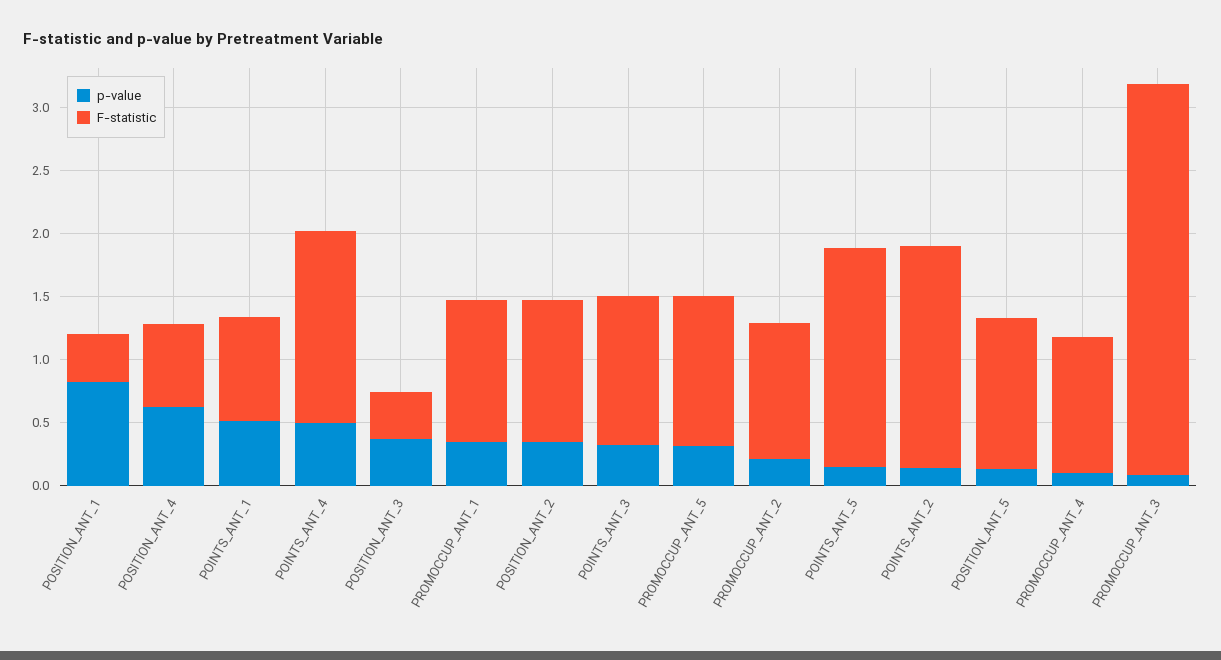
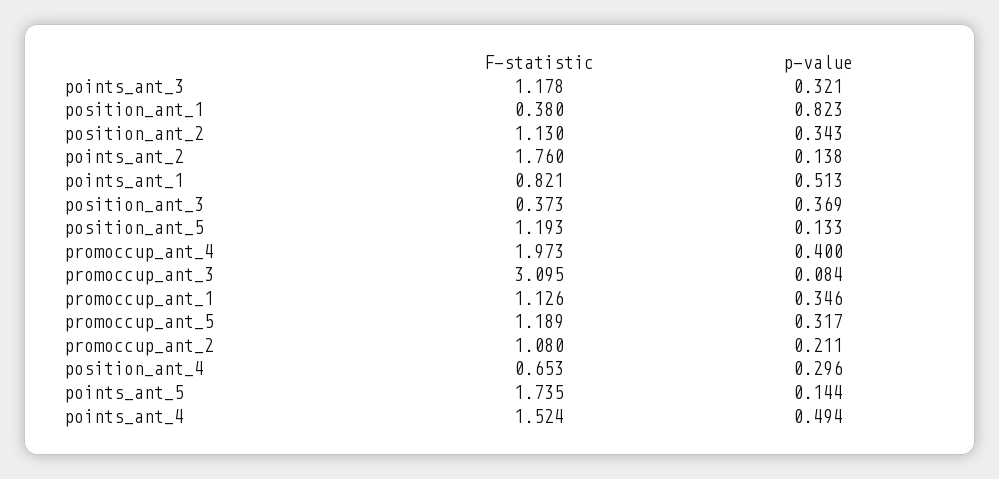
  {
    "p-value": {
      "POSITION_ANT_1": 0.823,
-     "POSITION_ANT_4": 0.6,
+     "POSITION_ANT_4": 0.296,
      "POINTS_ANT_1": 0.513,
      "POINTS_ANT_4": 0.494,
      "POSITION_ANT_3": 0.369,
      "PROMOCCUP_ANT_1": 0.346,
      "POSITION_ANT_2": 0.343,
      "POINTS_ANT_3": 0.321,
      "PROMOCCUP_ANT_5": 0.317,
      "PROMOCCUP_ANT_2": 0.211,
      "POINTS_ANT_5": 0.144,
      "POINTS_ANT_2": 0.138,
      "POSITION_ANT_5": 0.133,
-     "PROMOCCUP_ANT_4": 0.1,
+     "PROMOCCUP_ANT_4": 0.4,
      "PROMOCCUP_ANT_3": 0.084
    },
    "F-statistic": {
      "POSITION_ANT_1": 0.38,
      "POSITION_ANT_4": 0.653,
      "POINTS_ANT_1": 0.821,
      "POINTS_ANT_4": 1.524,
      "POSITION_ANT_3": 0.373,
      "PROMOCCUP_ANT_1": 1.126,
      "POSITION_ANT_2": 1.13,
      "POINTS_ANT_3": 1.178,
      "PROMOCCUP_ANT_5": 1.189,
      "PROMOCCUP_ANT_2": 1.08,
      "POINTS_ANT_5": 1.735,
      "POINTS_ANT_2": 1.76,
      "POSITION_ANT_5": 1.193,
-     "PROMOCCUP_ANT_4": 1.1,
+     "PROMOCCUP_ANT_4": 1.973,
      "PROMOCCUP_ANT_3": 3.095
    }
  }

